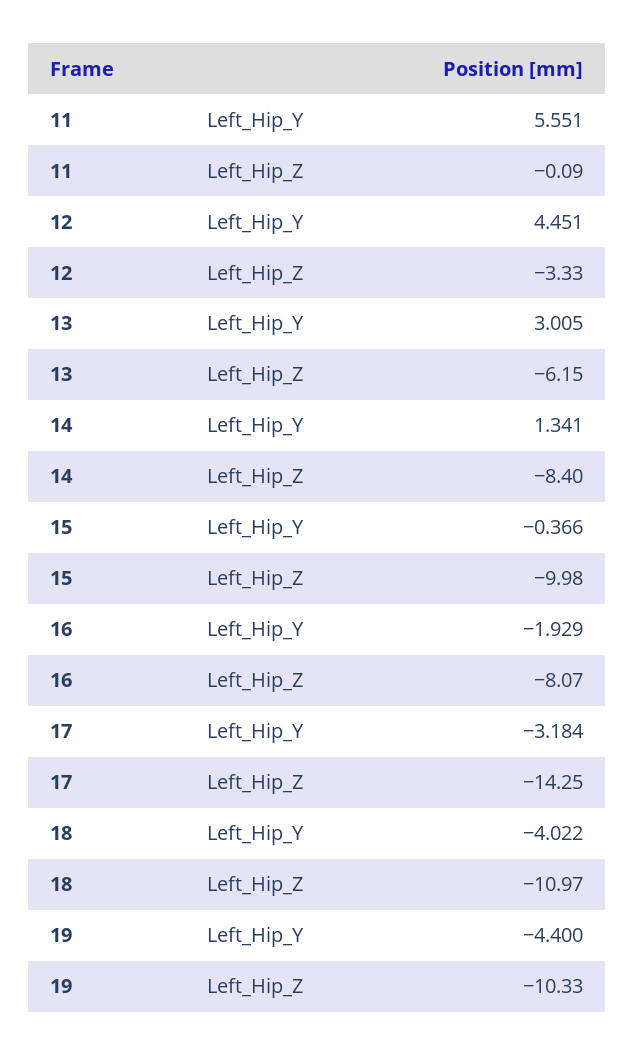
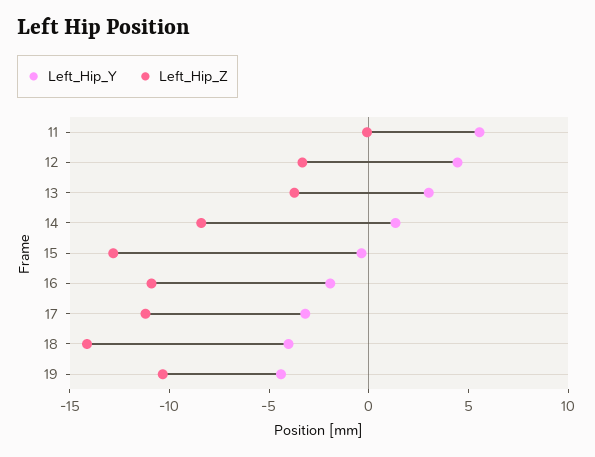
  {
    "Left_Hip_Y": {
      "11": 5.551,
      "12": 4.451,
      "13": 3.005,
      "14": 1.341,
      "15": -0.366,
      "16": -1.929,
      "17": -3.184,
      "18": -4.022,
      "19": -4.4
    },
    "Left_Hip_Z": {
      "11": -0.09,
      "12": -3.33,
-     "13": -6.15,
+     "13": -4,
      "14": -8.4,
-     "15": -9.98,
+     "15": -13,
-     "16": -8.07,
+     "16": -11,
-     "17": -14.25,
+     "17": -11,
-     "18": -10.97,
+     "18": -14,
      "19": -10.33
    }
  }

